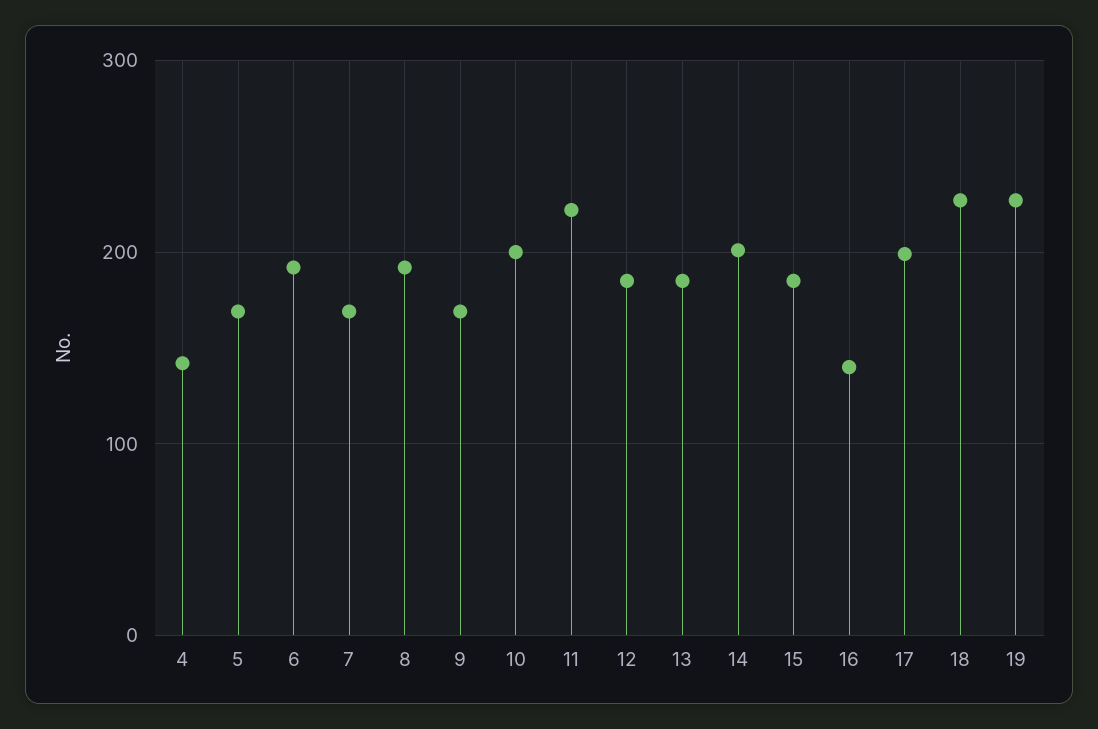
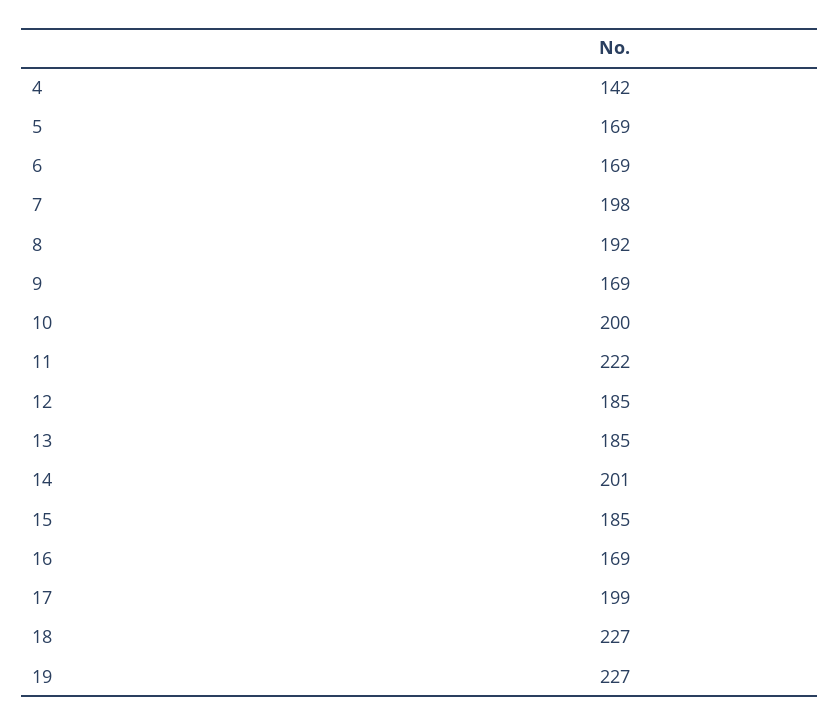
  {
    "4": 142,
    "5": 169,
-   "6": 190,
+   "6": 169,
-   "7": 170,
+   "7": 198,
    "8": 192,
    "9": 169,
    "10": 200,
    "11": 222,
    "12": 185,
    "13": 185,
    "14": 201,
    "15": 185,
-   "16": 140,
+   "16": 169,
    "17": 199,
    "18": 227,
    "19": 227
  }

